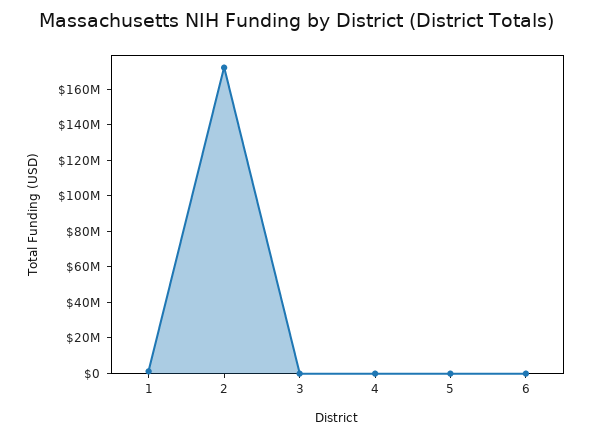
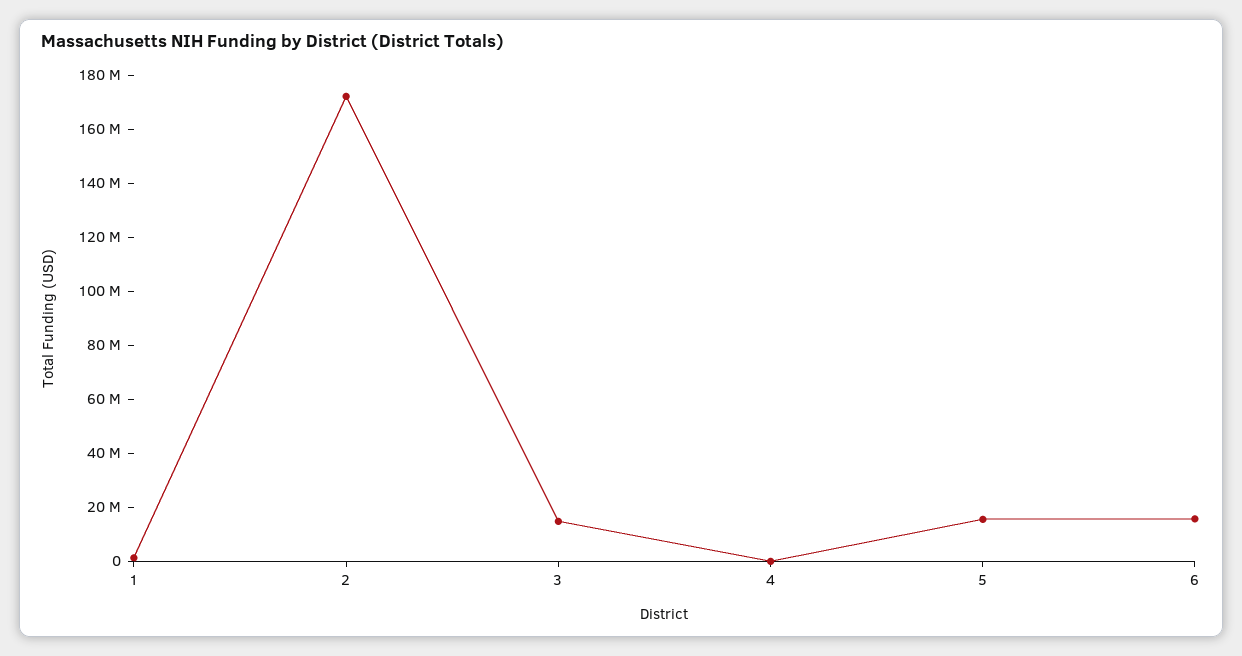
  {
    "1": 0,
    "2": 170000000,
-   "3": 0,
+   "3": 15000000,
    "4": 0,
-   "5": 0,
+   "5": 15000000,
-   "6": 0
+   "6": 15000000
  }

